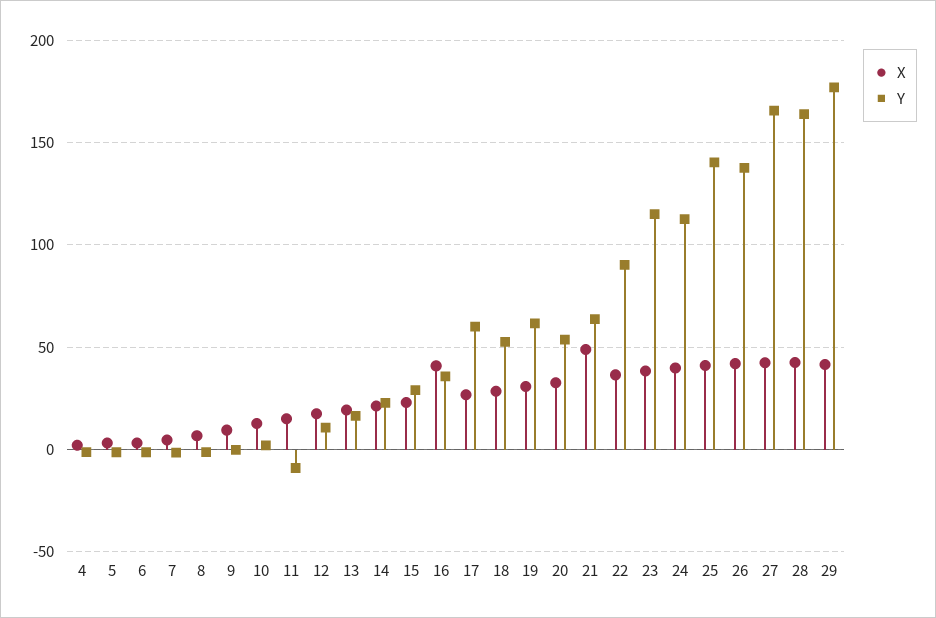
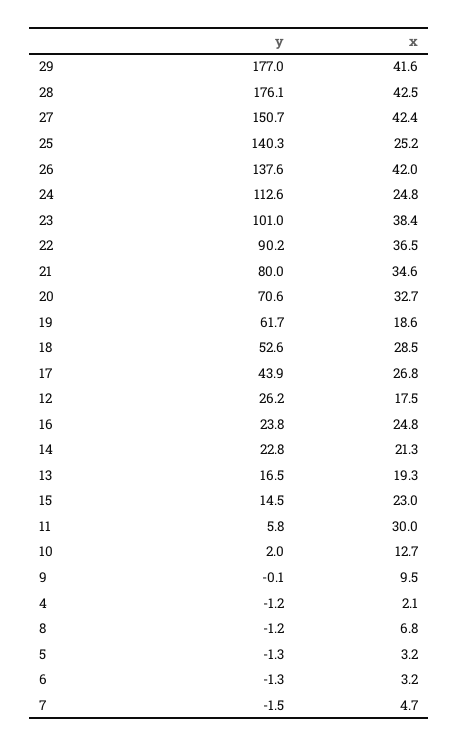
  {
    "X": {
      "4": 2.1,
      "5": 3.2,
      "6": 3.2,
      "7": 4.7,
      "8": 6.8,
      "9": 9.5,
      "10": 12.7,
-     "11": 15,
+     "11": 30,
      "12": 17.5,
      "13": 19.3,
      "14": 21.3,
      "15": 23,
-     "16": 40,
+     "16": 24.8,
      "17": 26.8,
      "18": 28.5,
-     "19": 30,
+     "19": 18.6,
      "20": 32.7,
-     "21": 50,
+     "21": 34.6,
      "22": 36.5,
      "23": 38.4,
-     "24": 40,
+     "24": 24.8,
-     "25": 40,
+     "25": 25.2,
      "26": 42,
      "27": 42.4,
      "28": 42.5,
      "29": 41.6
    },
    "Y": {
      "4": -1.2,
      "5": -1.3,
      "6": -1.3,
      "7": -1.5,
      "8": -1.2,
      "9": -0.1,
      "10": 2,
-     "11": -10,
+     "11": 5.8,
-     "12": 10,
+     "12": 26.2,
      "13": 16.5,
      "14": 22.8,
-     "15": 30,
+     "15": 14.5,
-     "16": 35,
+     "16": 23.8,
-     "17": 60,
+     "17": 43.9,
      "18": 52.6,
      "19": 61.7,
-     "20": 55,
+     "20": 70.6,
-     "21": 65,
+     "21": 80,
      "22": 90.2,
-     "23": 115,
+     "23": 101,
      "24": 112.6,
      "25": 140.3,
      "26": 137.6,
-     "27": 165,
+     "27": 150.7,
-     "28": 165,
+     "28": 176.1,
      "29": 177
    }
  }

